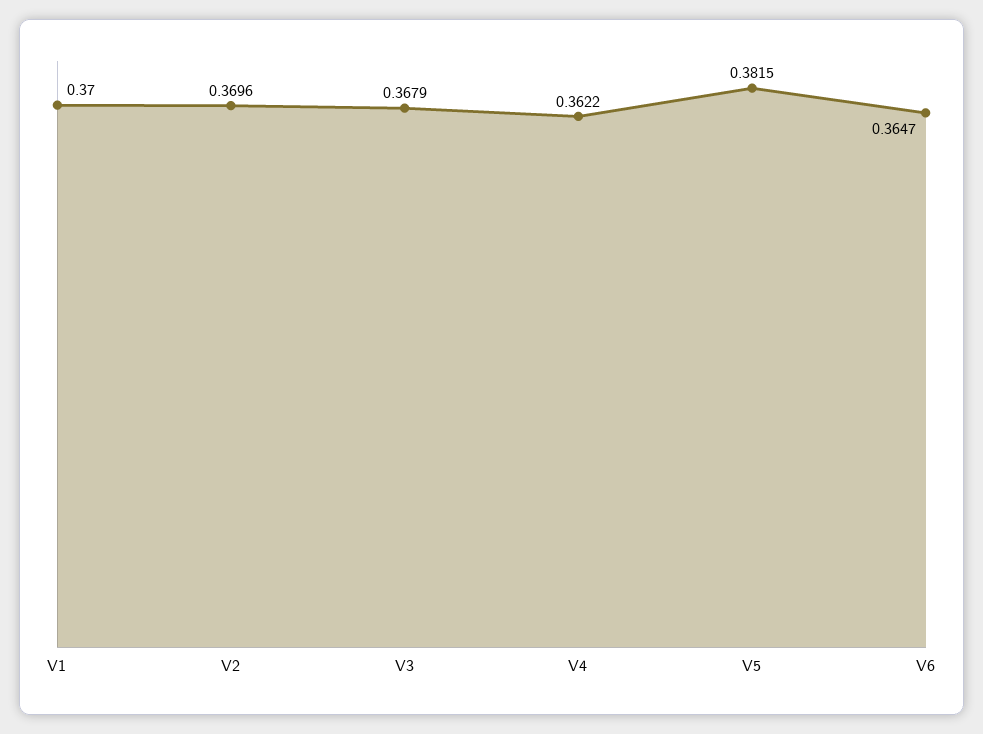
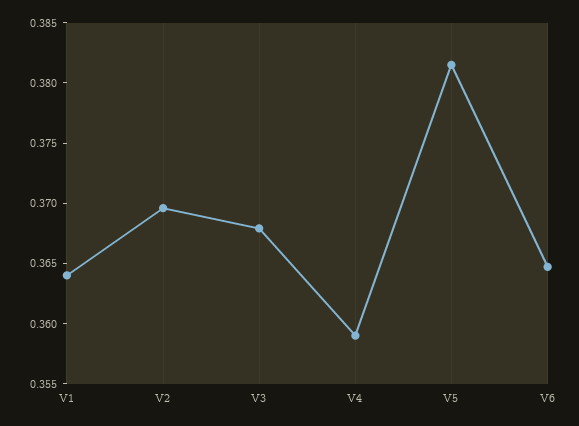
  {
-   "V1": 0.37,
+   "V1": 0.364,
    "V2": 0.3696,
    "V3": 0.3679,
-   "V4": 0.3622,
+   "V4": 0.359,
    "V5": 0.3815,
    "V6": 0.3647
  }

